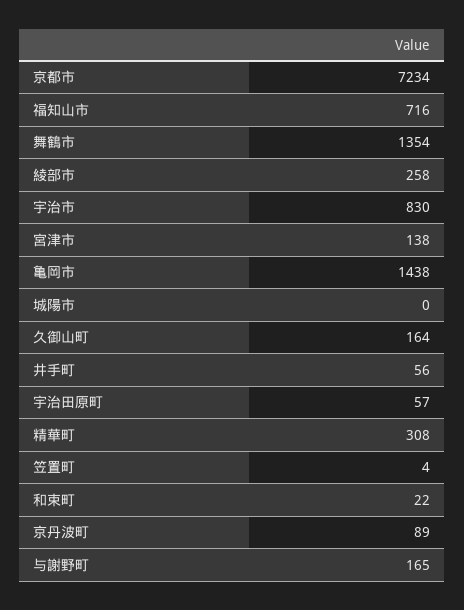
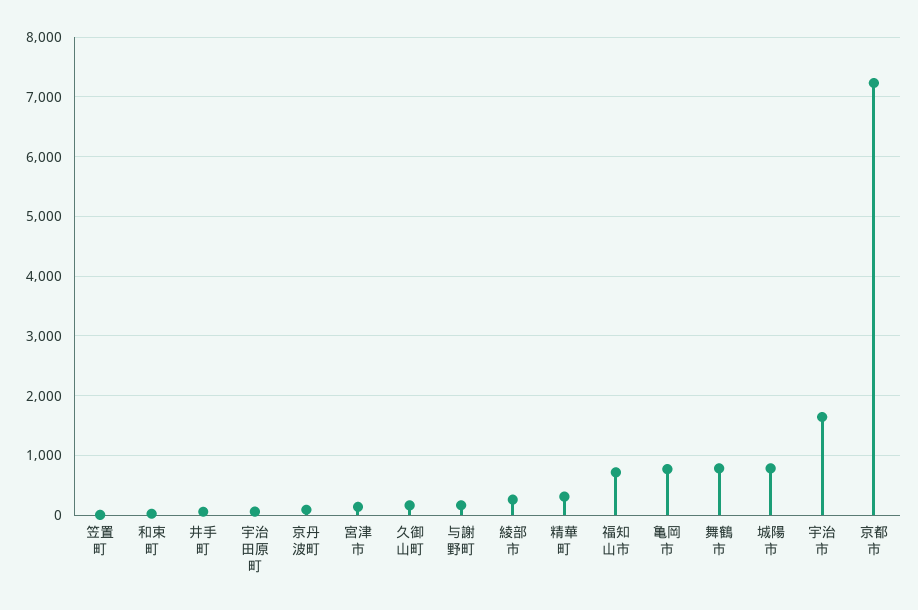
  {
    "京都市": 7234,
    "福知山市": 716,
-   "舞鶴市": 1354,
+   "舞鶴市": 800,
    "綾部市": 258,
-   "宇治市": 830,
+   "宇治市": 1600,
    "宮津市": 138,
-   "亀岡市": 1438,
+   "亀岡市": 800,
-   "城陽市": 0,
+   "城陽市": 800,
    "久御山町": 164,
    "井手町": 56,
    "宇治田原町": 57,
    "精華町": 308,
    "笠置町": 4,
    "和束町": 22,
    "京丹波町": 89,
    "与謝野町": 165
  }

